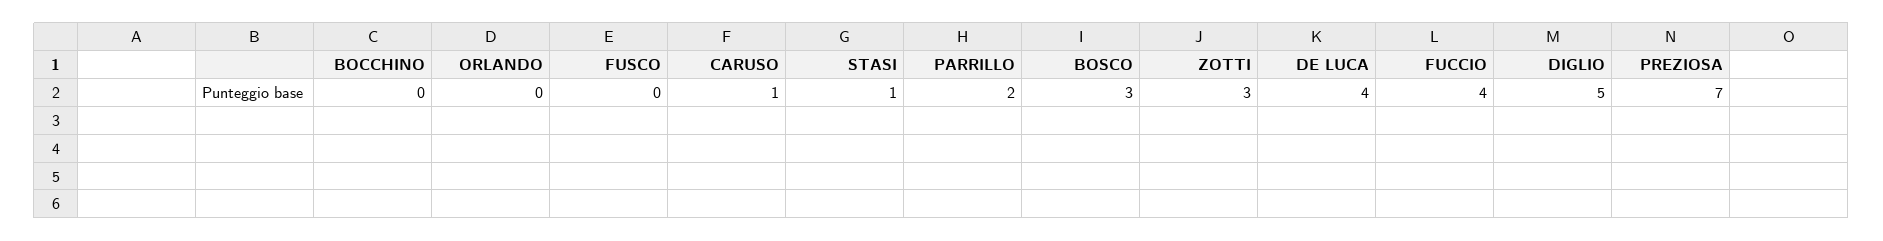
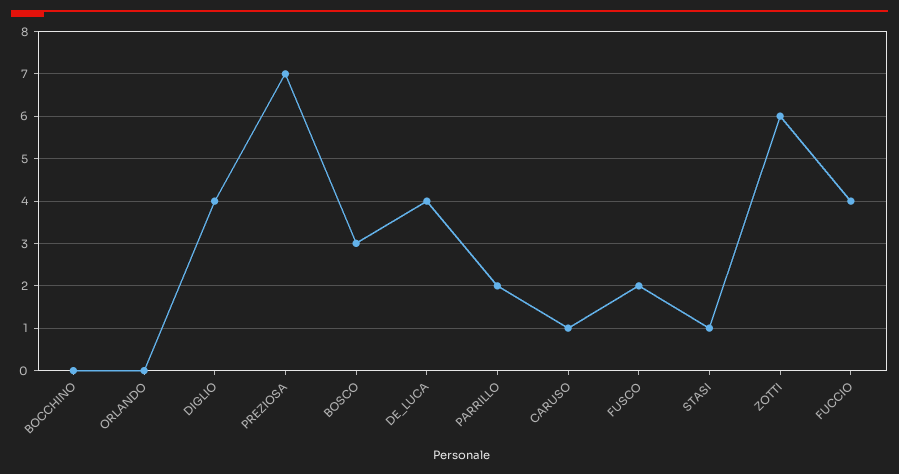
  {
    "BOCCHINO": 0,
    "ORLANDO": 0,
-   "FUSCO": 0,
+   "FUSCO": 2,
    "CARUSO": 1,
    "STASI": 1,
    "PARRILLO": 2,
    "BOSCO": 3,
-   "ZOTTI": 3,
+   "ZOTTI": 6,
    "DE LUCA": 4,
    "FUCCIO": 4,
-   "DIGLIO": 5,
+   "DIGLIO": 4,
    "PREZIOSA": 7
  }

